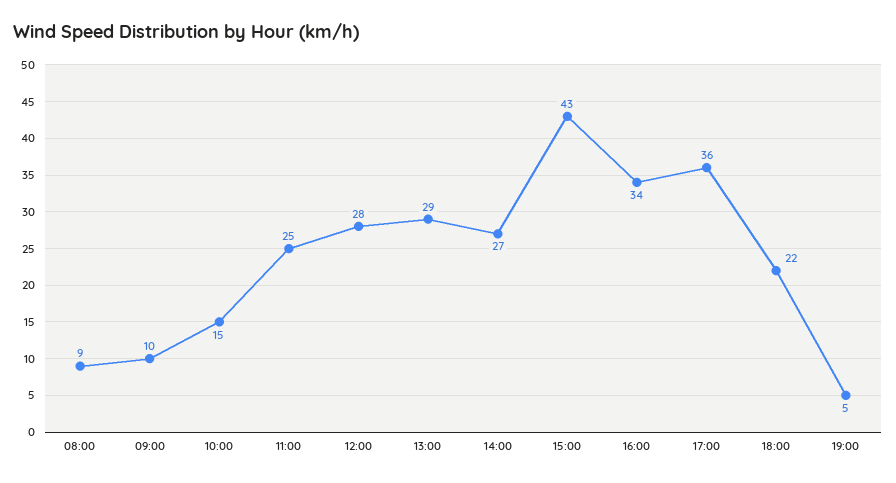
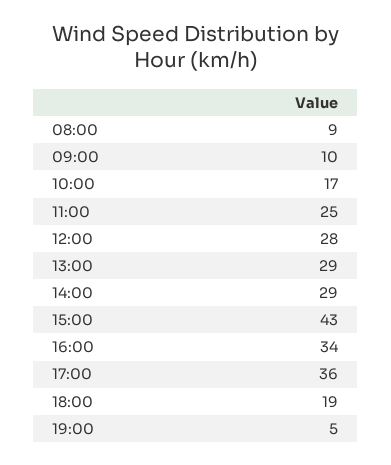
  {
    "08:00": 9,
    "09:00": 10,
-   "10:00": 15,
+   "10:00": 17,
    "11:00": 25,
    "12:00": 28,
    "13:00": 29,
-   "14:00": 27,
+   "14:00": 29,
    "15:00": 43,
    "16:00": 34,
    "17:00": 36,
-   "18:00": 22,
+   "18:00": 19,
    "19:00": 5
  }

